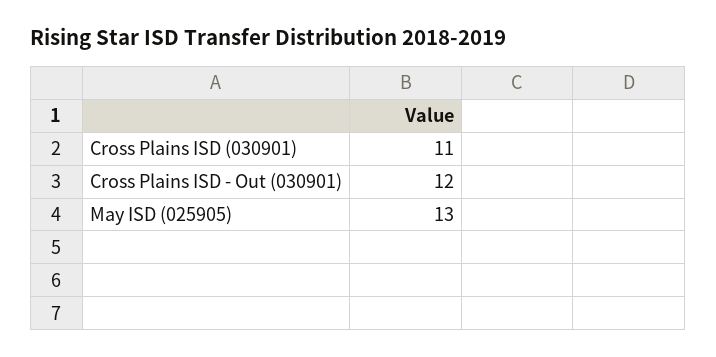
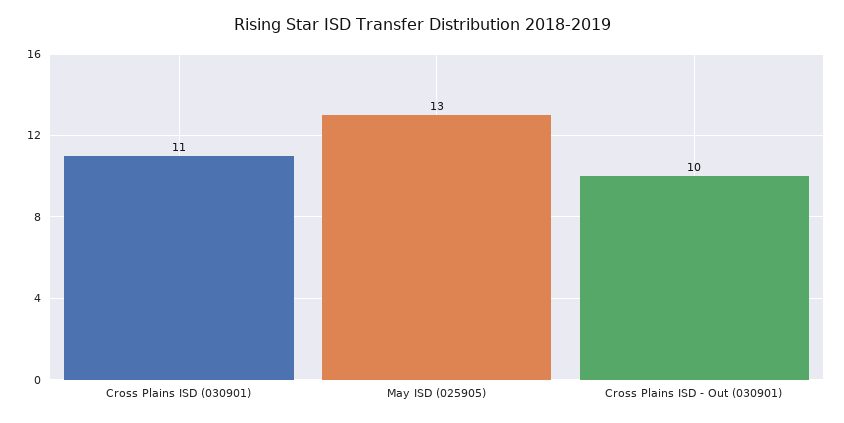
  {
    "Cross Plains ISD (030901)": 11,
-   "Cross Plains ISD - Out (030901)": 12,
+   "Cross Plains ISD - Out (030901)": 10,
    "May ISD (025905)": 13
  }

